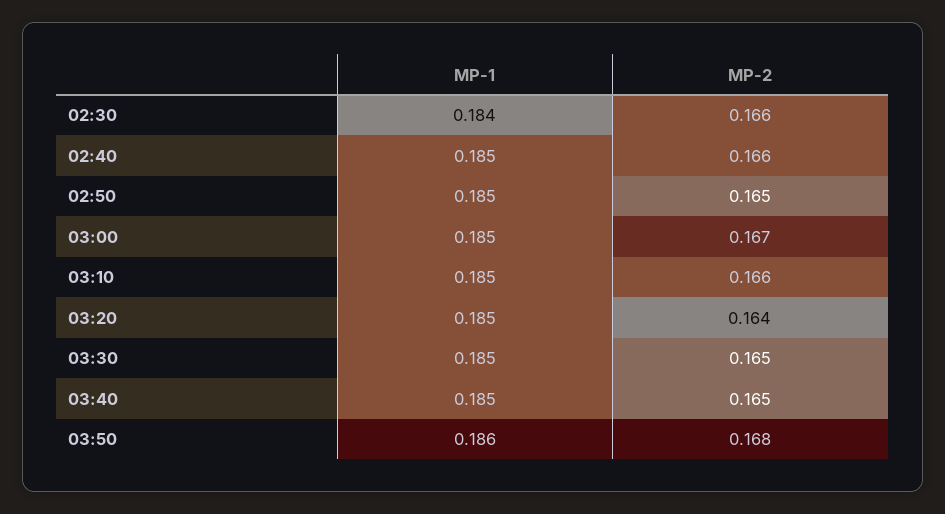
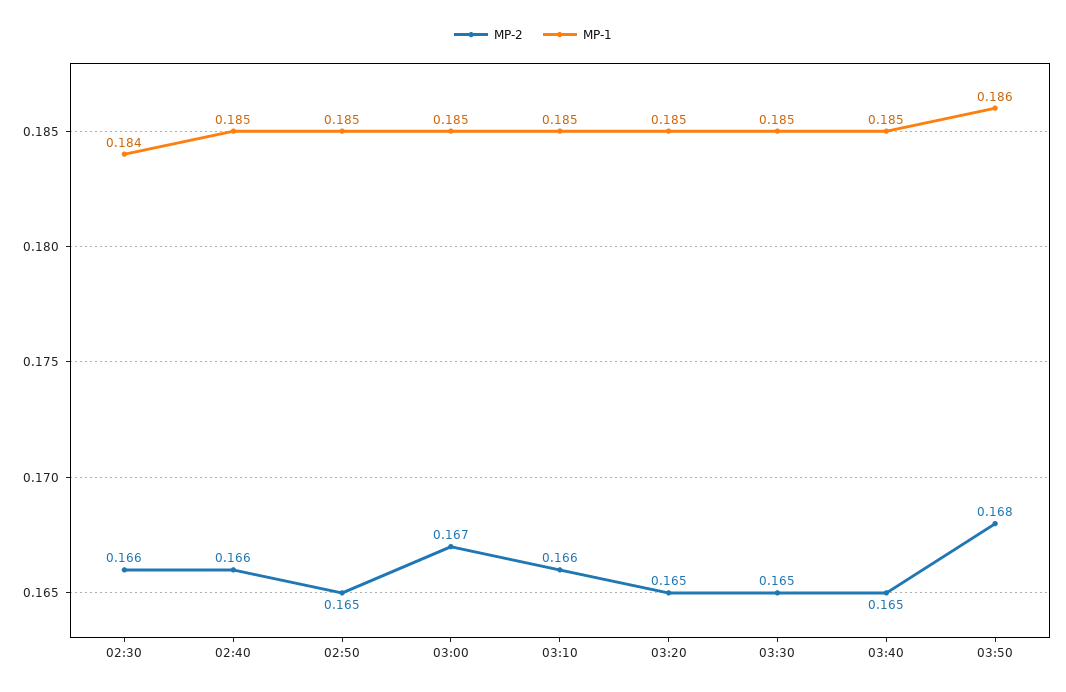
  {
    "MP-1": {
      "02:30": 0.184,
      "02:40": 0.185,
      "02:50": 0.185,
      "03:00": 0.185,
      "03:10": 0.185,
      "03:20": 0.185,
      "03:30": 0.185,
      "03:40": 0.185,
      "03:50": 0.186
    },
    "MP-2": {
      "02:30": 0.166,
      "02:40": 0.166,
      "02:50": 0.165,
      "03:00": 0.167,
      "03:10": 0.166,
-     "03:20": 0.164,
+     "03:20": 0.165,
      "03:30": 0.165,
      "03:40": 0.165,
      "03:50": 0.168
    }
  }

